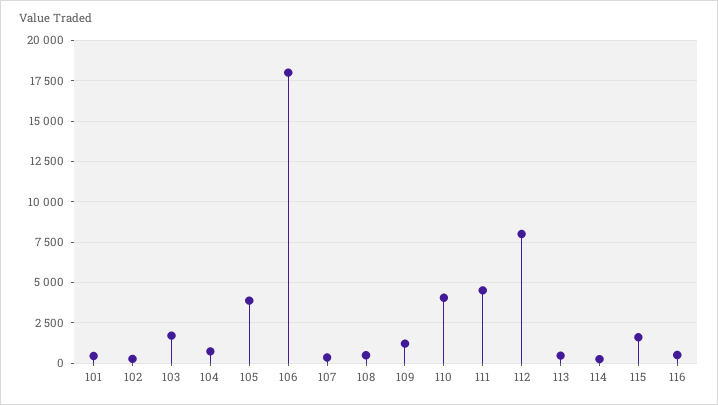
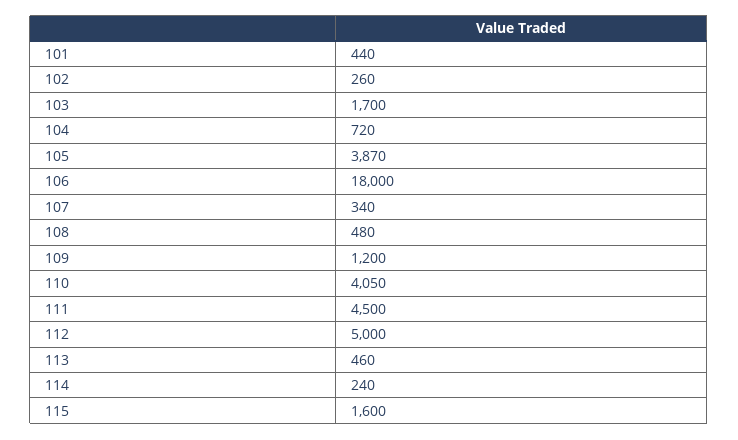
  {
    "101": 440,
    "102": 260,
    "103": 1700,
    "104": 720,
    "105": 3870,
    "106": 18000,
    "107": 340,
    "108": 480,
    "109": 1200,
    "110": 4050,
    "111": 4500,
-   "112": 8000,
+   "112": 5000,
    "113": 460,
    "114": 240,
-   "115": 1600,
+   "115": 1600
-   "116": 500
  }

